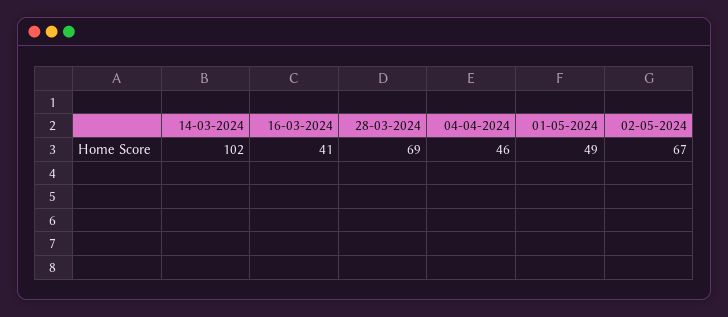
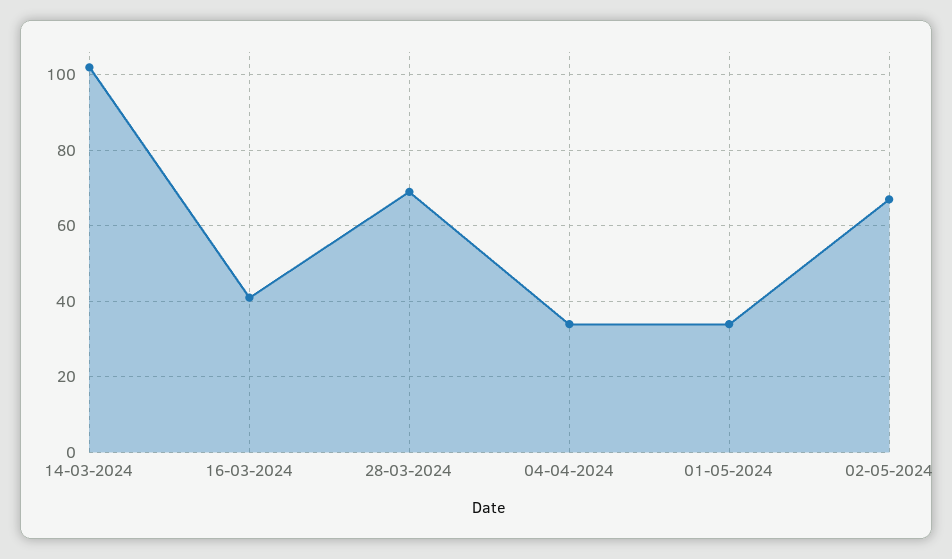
  {
    "14-03-2024": 102,
    "16-03-2024": 41,
    "28-03-2024": 69,
-   "04-04-2024": 46,
+   "04-04-2024": 35,
-   "01-05-2024": 49,
+   "01-05-2024": 35,
    "02-05-2024": 67
  }

